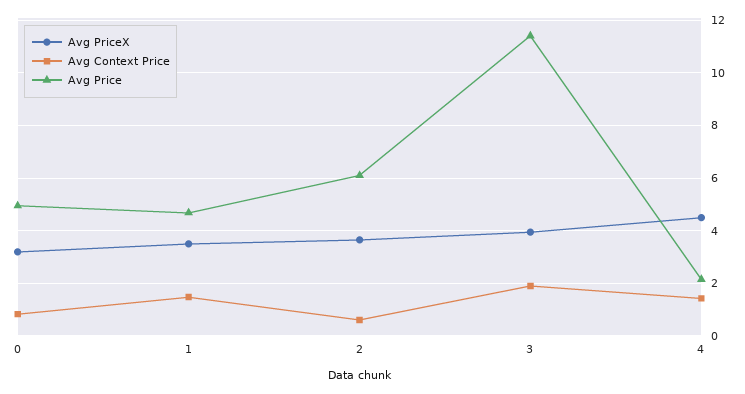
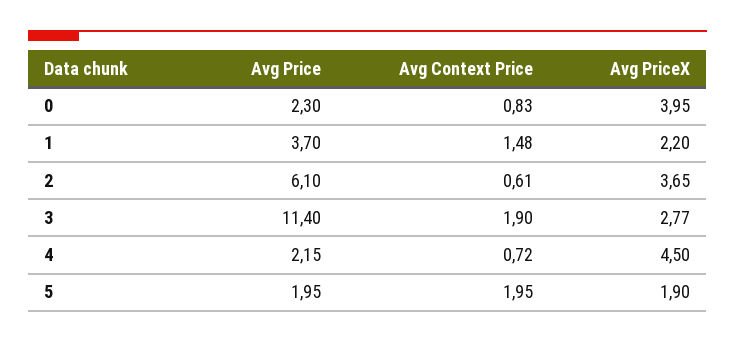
  {
    "Avg PriceX": {
-     "0": 3.25,
+     "0": 3.95,
-     "1": 3.5,
+     "1": 2.2,
      "2": 3.65,
-     "3": 4,
+     "3": 2.77,
-     "4": 4.5
+     "4": 4.5,
+     "5": 1.9
    },
    "Avg Context Price": {
      "0": 0.83,
      "1": 1.48,
      "2": 0.61,
      "3": 1.9,
-     "4": 1.5
+     "4": 0.72,
+     "5": 1.95
    },
    "Avg Price": {
-     "0": 5,
+     "0": 2.3,
-     "1": 4.75,
+     "1": 3.7,
      "2": 6.1,
      "3": 11.4,
-     "4": 2.15
+     "4": 2.15,
+     "5": 1.95
    }
  }

